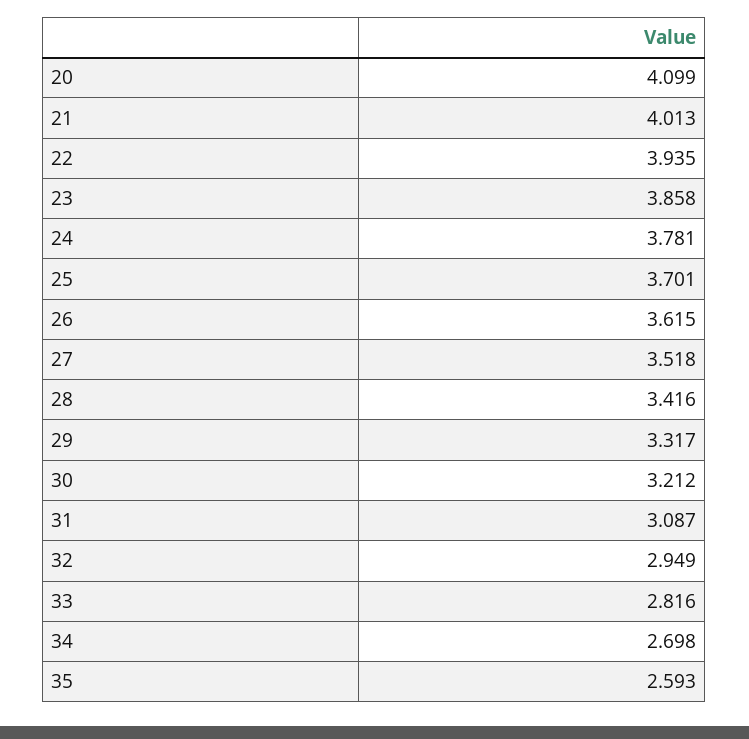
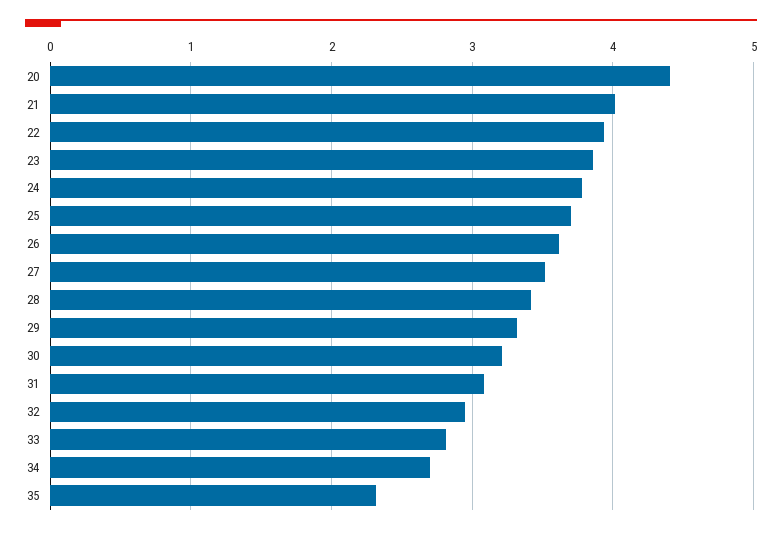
  {
-   "20": 4.099,
+   "20": 4.4,
    "21": 4.013,
    "22": 3.935,
    "23": 3.858,
    "24": 3.781,
    "25": 3.701,
    "26": 3.615,
    "27": 3.518,
    "28": 3.416,
    "29": 3.317,
    "30": 3.212,
    "31": 3.087,
    "32": 2.949,
    "33": 2.816,
    "34": 2.698,
-   "35": 2.593
+   "35": 2.3
  }

